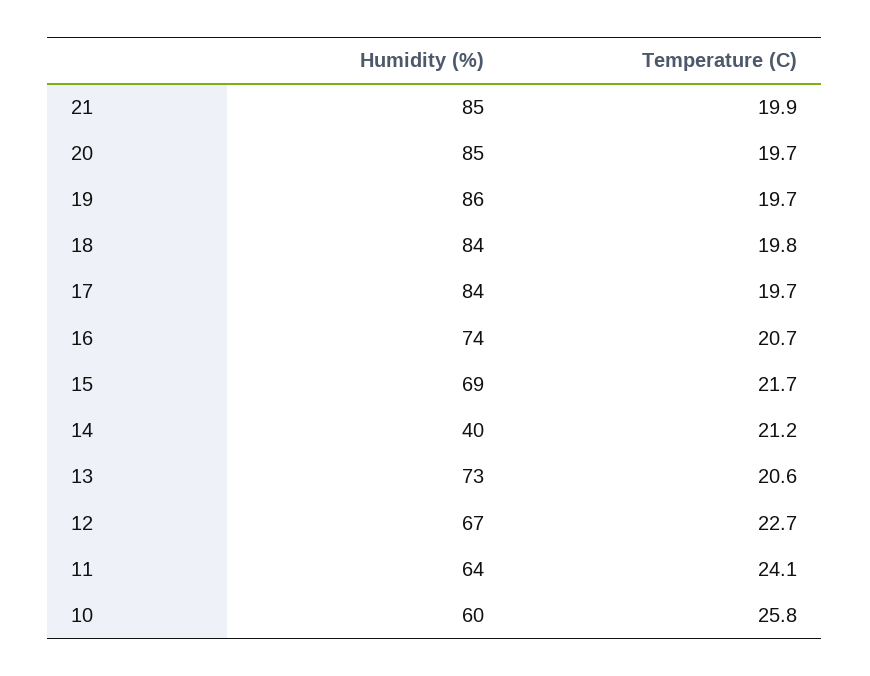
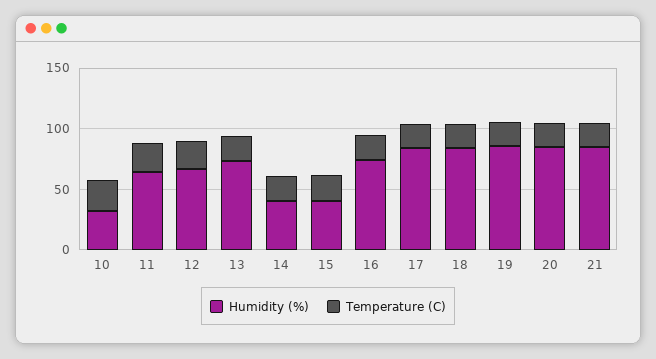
  {
    "Humidity (%)": {
      "21": 85,
      "20": 85,
      "19": 86,
      "18": 84,
      "17": 84,
      "16": 74,
-     "15": 69,
+     "15": 40,
      "14": 40,
      "13": 73,
      "12": 67,
      "11": 64,
-     "10": 60
+     "10": 30
    },
    "Temperature (C)": {
      "21": 19.9,
      "20": 19.7,
      "19": 19.7,
      "18": 19.8,
      "17": 19.7,
      "16": 20.7,
      "15": 21.7,
      "14": 21.2,
      "13": 20.6,
      "12": 22.7,
      "11": 24.1,
      "10": 25.8
    }
  }

